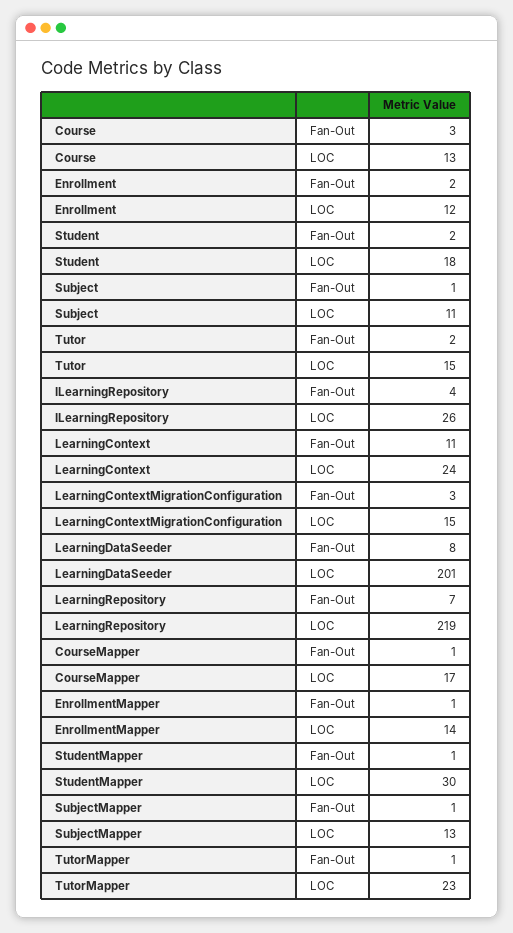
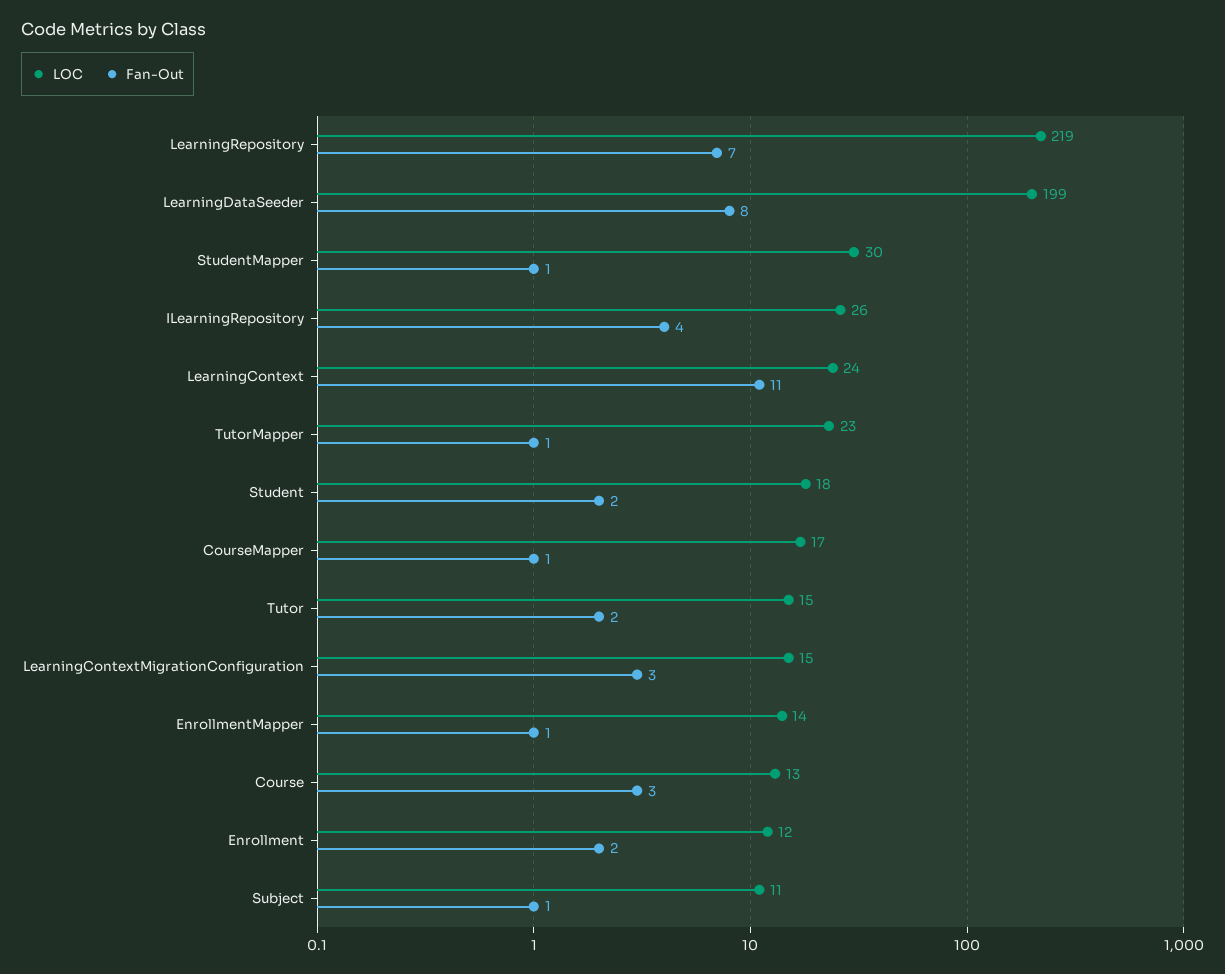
  {
    "Fan-Out": {
      "Course": 3,
      "Enrollment": 2,
      "Student": 2,
      "Subject": 1,
      "Tutor": 2,
      "ILearningRepository": 4,
      "LearningContext": 11,
      "LearningContextMigrationConfiguration": 3,
      "LearningDataSeeder": 8,
      "LearningRepository": 7,
      "CourseMapper": 1,
      "EnrollmentMapper": 1,
      "StudentMapper": 1,
-     "SubjectMapper": 1,
      "TutorMapper": 1
    },
    "LOC": {
      "Course": 13,
      "Enrollment": 12,
      "Student": 18,
      "Subject": 11,
      "Tutor": 15,
      "ILearningRepository": 26,
      "LearningContext": 24,
      "LearningContextMigrationConfiguration": 15,
-     "LearningDataSeeder": 201,
+     "LearningDataSeeder": 199,
      "LearningRepository": 219,
      "CourseMapper": 17,
      "EnrollmentMapper": 14,
      "StudentMapper": 30,
-     "SubjectMapper": 13,
      "TutorMapper": 23
    }
  }

